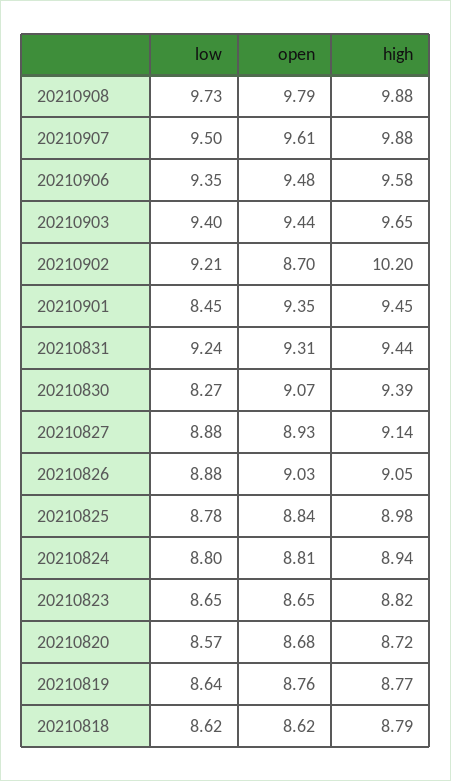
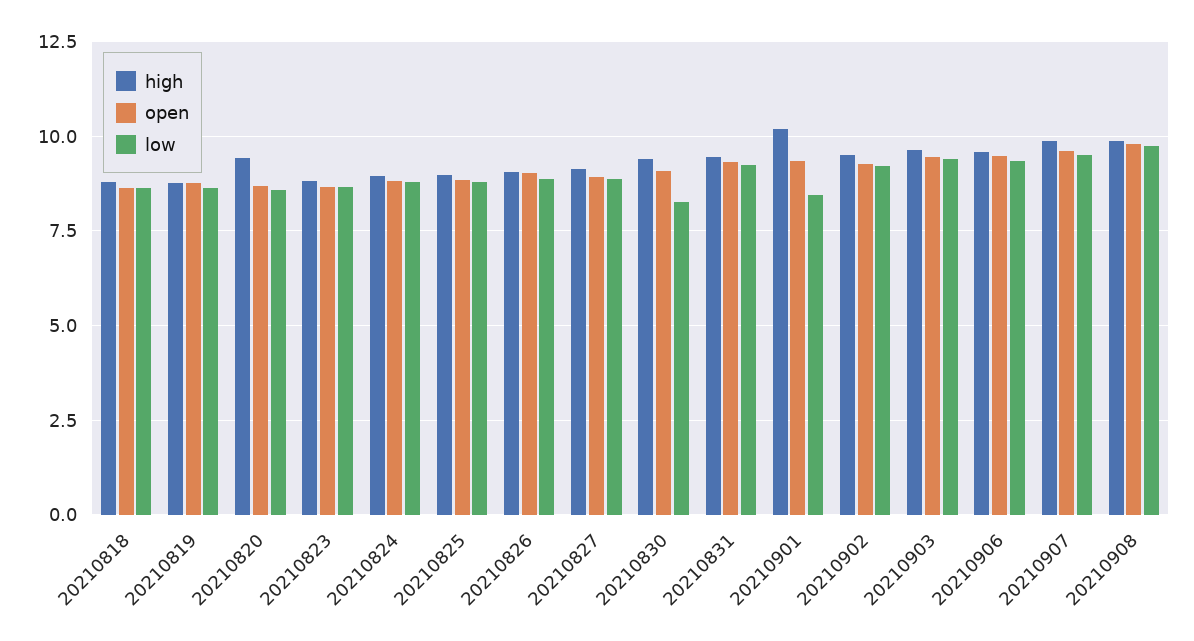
  {
    "low": {
      "20210908": 9.73,
      "20210907": 9.5,
      "20210906": 9.35,
      "20210903": 9.4,
      "20210902": 9.21,
      "20210901": 8.45,
      "20210831": 9.24,
      "20210830": 8.27,
      "20210827": 8.88,
      "20210826": 8.88,
      "20210825": 8.78,
      "20210824": 8.8,
      "20210823": 8.65,
      "20210820": 8.57,
      "20210819": 8.64,
      "20210818": 8.62
    },
    "open": {
      "20210908": 9.79,
      "20210907": 9.61,
      "20210906": 9.48,
      "20210903": 9.44,
-     "20210902": 8.7,
+     "20210902": 9.25,
      "20210901": 9.35,
      "20210831": 9.31,
      "20210830": 9.07,
      "20210827": 8.93,
      "20210826": 9.03,
      "20210825": 8.84,
      "20210824": 8.81,
      "20210823": 8.65,
      "20210820": 8.68,
      "20210819": 8.76,
      "20210818": 8.62
    },
    "high": {
      "20210908": 9.88,
      "20210907": 9.88,
      "20210906": 9.58,
      "20210903": 9.65,
-     "20210902": 10.2,
+     "20210902": 9.5,
-     "20210901": 9.45,
+     "20210901": 10.25,
      "20210831": 9.44,
      "20210830": 9.39,
      "20210827": 9.14,
      "20210826": 9.05,
      "20210825": 8.98,
      "20210824": 8.94,
      "20210823": 8.82,
-     "20210820": 8.72,
+     "20210820": 9.5,
      "20210819": 8.77,
      "20210818": 8.79
    }
  }

